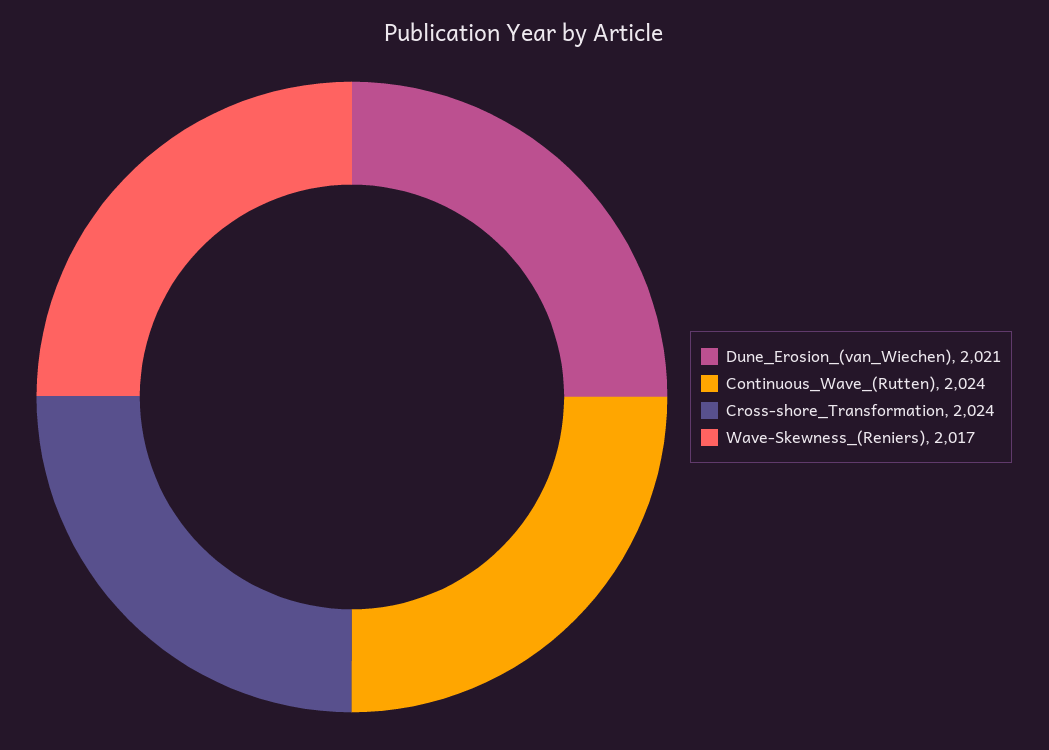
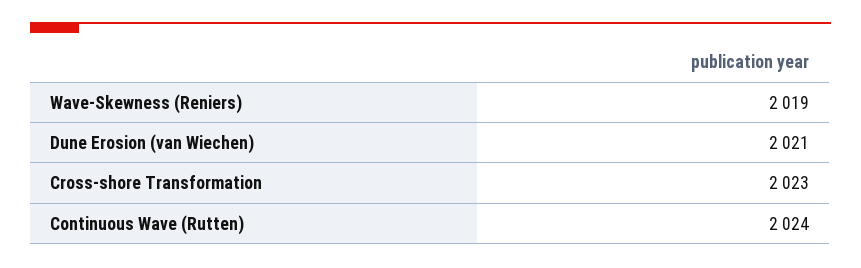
  {
    "Dune_Erosion_(van_Wiechen)": 2021,
    "Continuous_Wave_(Rutten)": 2024,
-   "Cross-shore_Transformation": 2024,
+   "Cross-shore_Transformation": 2023,
-   "Wave-Skewness_(Reniers)": 2017
+   "Wave-Skewness_(Reniers)": 2019
  }

